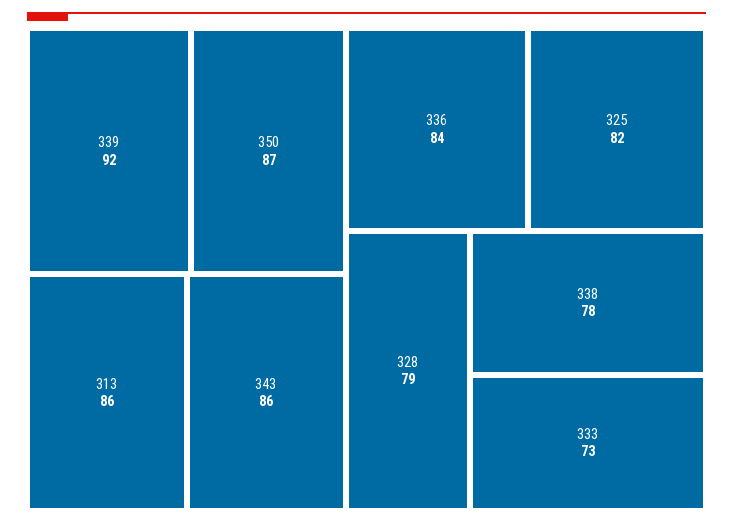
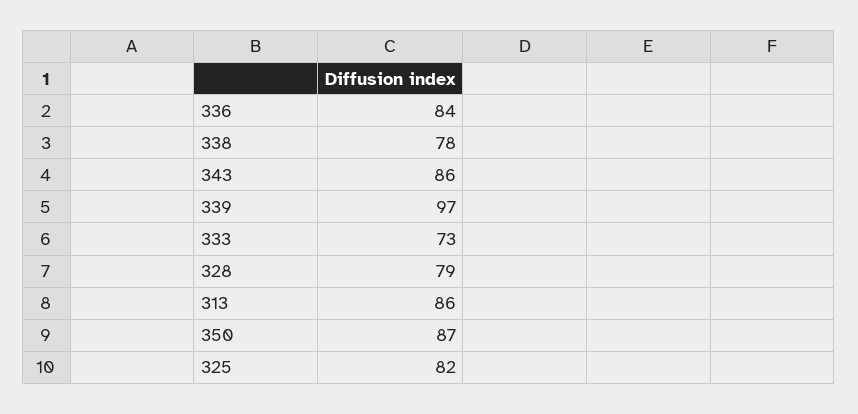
  {
-   "339": 92,
+   "339": 97,
    "350": 87,
    "313": 86,
    "343": 86,
    "336": 84,
    "325": 82,
    "328": 79,
    "338": 78,
    "333": 73
  }

